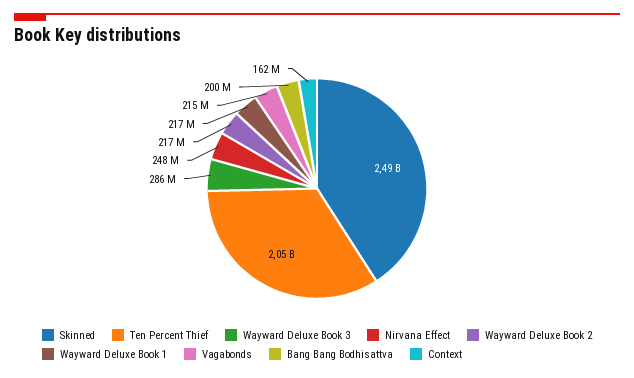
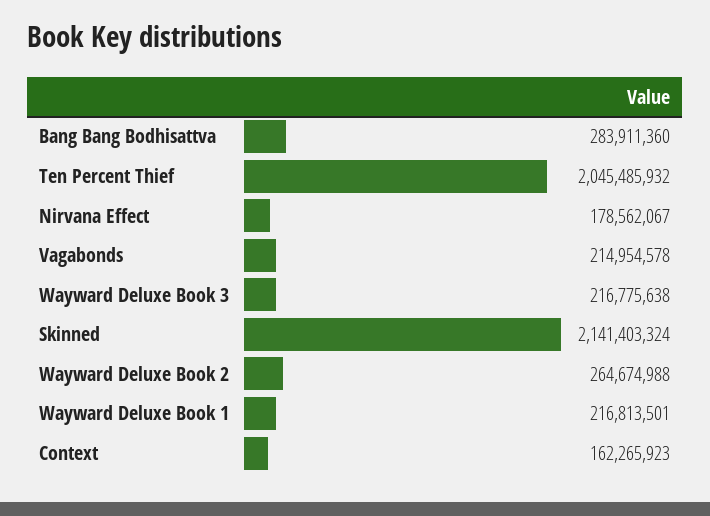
  {
-   "Skinned": 2490000000,
+   "Skinned": 2141403324,
    "Ten Percent Thief": 2045485932,
-   "Wayward Deluxe Book 3": 286000000,
+   "Wayward Deluxe Book 3": 216775638,
-   "Nirvana Effect": 248000000,
+   "Nirvana Effect": 178562067,
-   "Wayward Deluxe Book 2": 217000000,
+   "Wayward Deluxe Book 2": 264674988,
    "Wayward Deluxe Book 1": 216813501,
    "Vagabonds": 214954578,
-   "Bang Bang Bodhisattva": 200000000,
+   "Bang Bang Bodhisattva": 283911360,
    "Context": 162265923
  }

